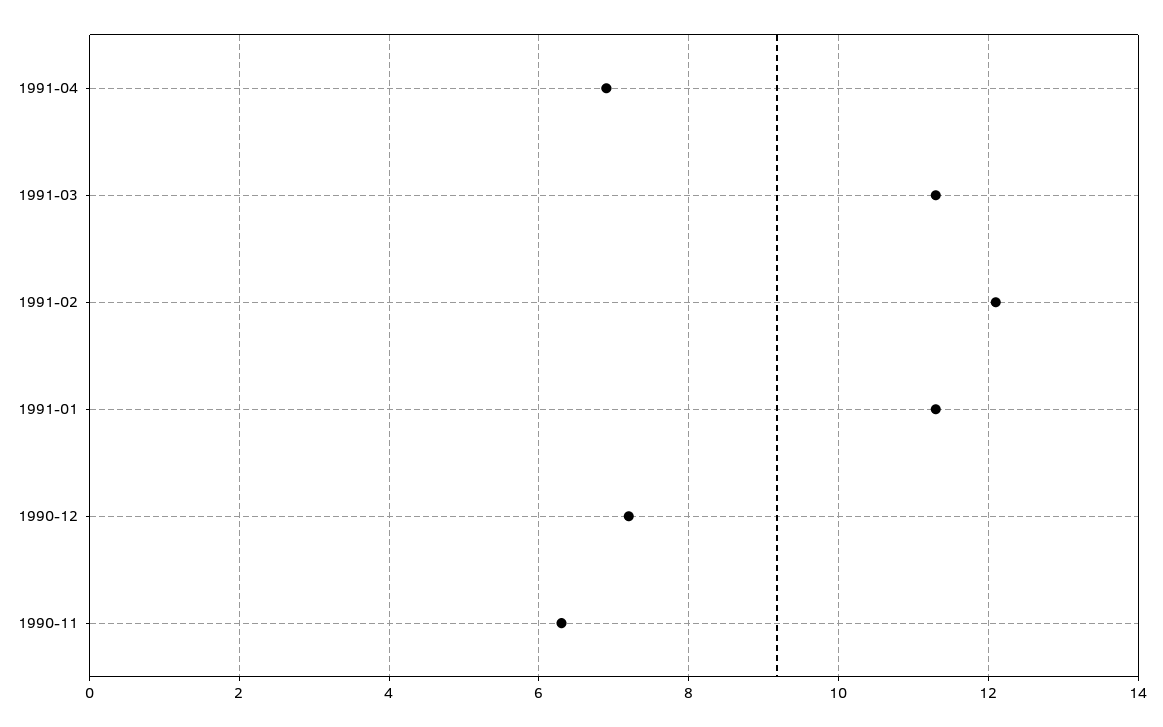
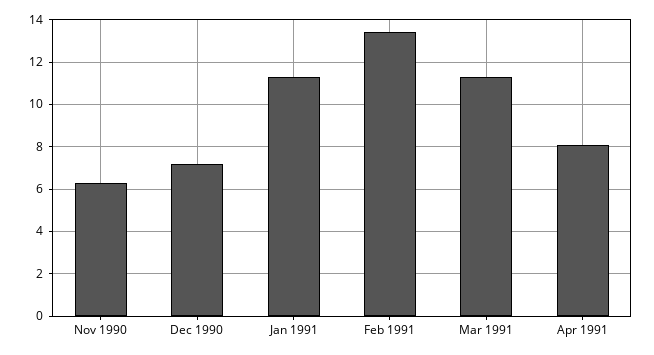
  {
-   "1991-04": 7,
+   "1991-04": 8,
    "1991-03": 11.5,
-   "1991-02": 12,
+   "1991-02": 13.5,
    "1991-01": 11.5,
    "1990-12": 7,
    "1990-11": 6.5
  }

